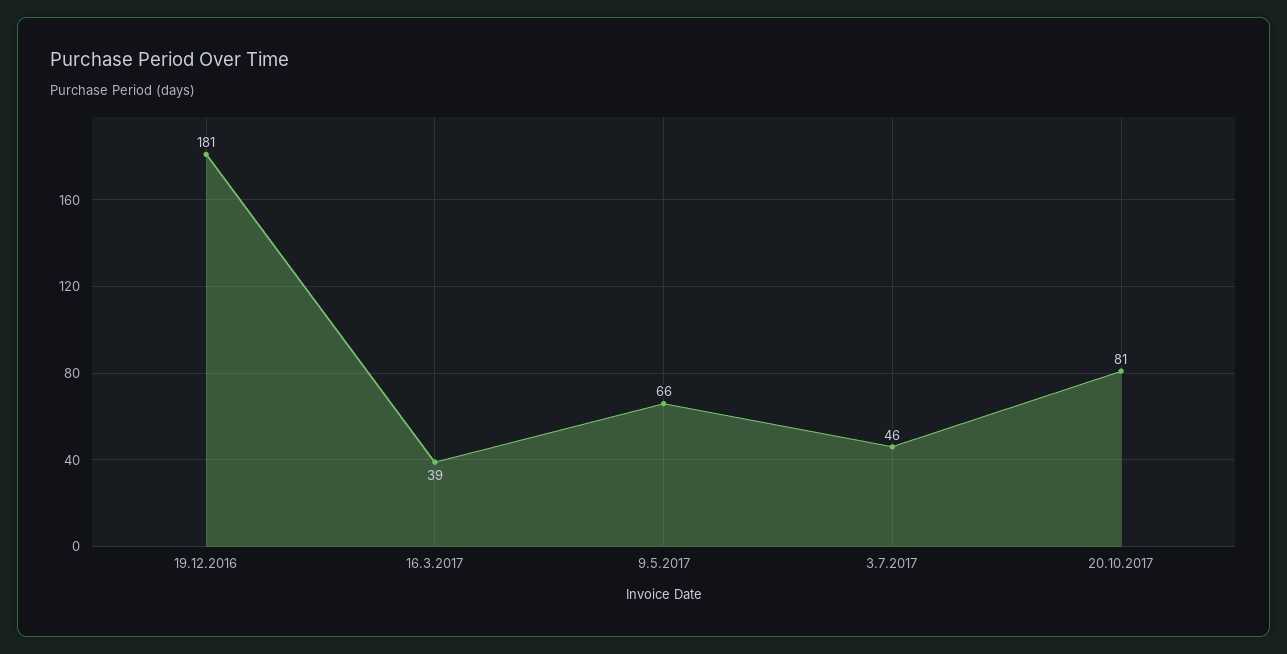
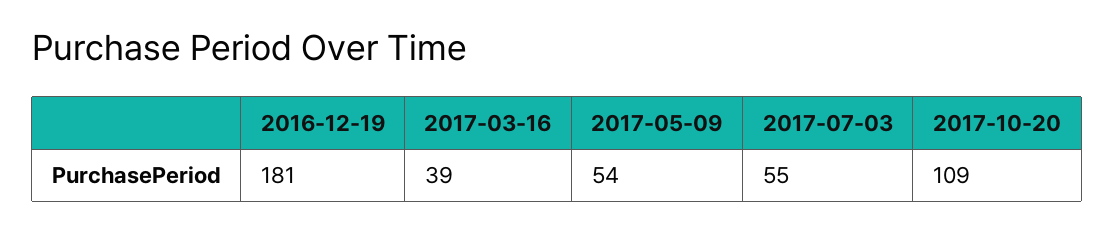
  {
    "19.12.2016": 181,
    "16.3.2017": 39,
-   "9.5.2017": 66,
+   "9.5.2017": 54,
-   "3.7.2017": 46,
+   "3.7.2017": 55,
-   "20.10.2017": 81
+   "20.10.2017": 109
  }

